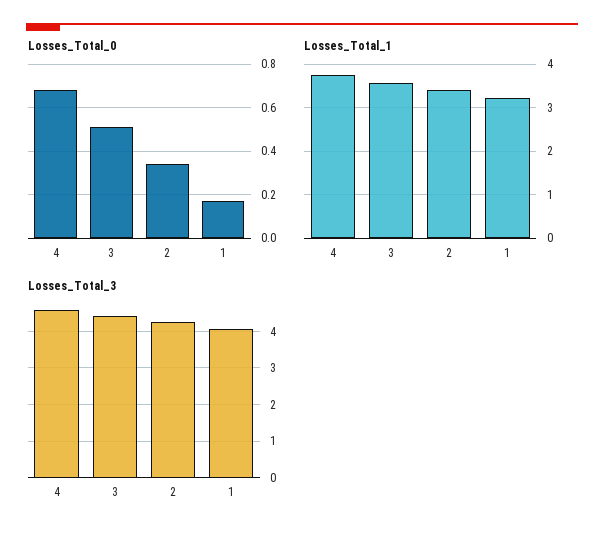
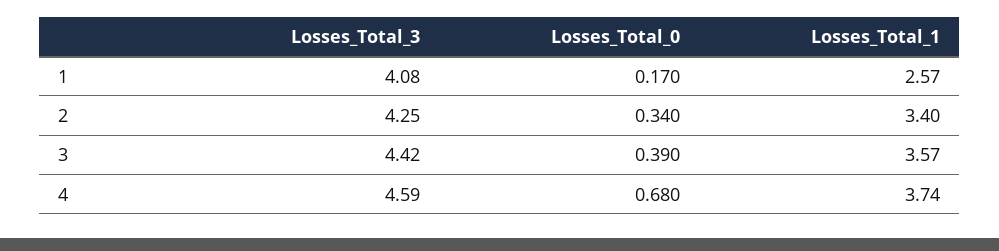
  {
    "Losses_Total_0": {
      "4": 0.68,
-     "3": 0.5,
+     "3": 0.39,
      "2": 0.34,
      "1": 0.17
    },
    "Losses_Total_1": {
      "4": 3.74,
      "3": 3.57,
      "2": 3.4,
-     "1": 3.2
+     "1": 2.57
    },
    "Losses_Total_3": {
      "4": 4.59,
      "3": 4.42,
      "2": 4.25,
      "1": 4.08
    }
  }

